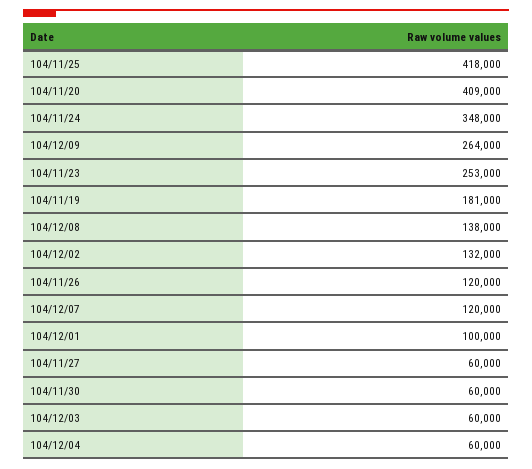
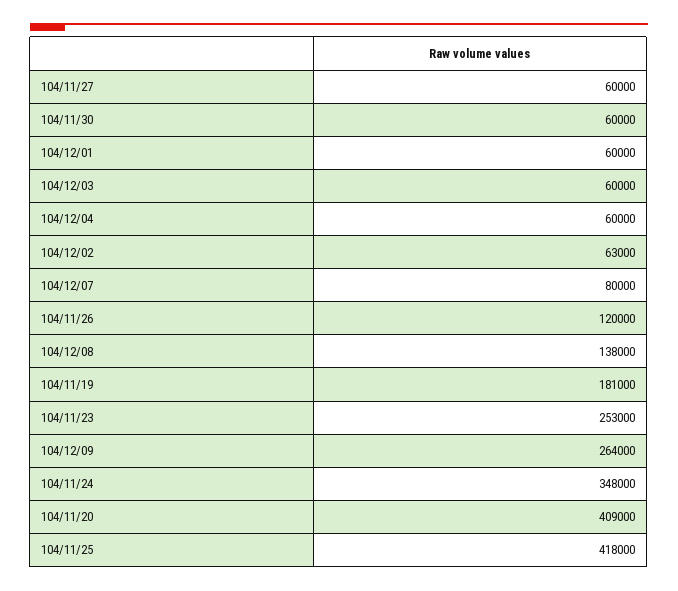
  {
    "104/11/25": 418000,
    "104/11/20": 409000,
    "104/11/24": 348000,
    "104/12/09": 264000,
    "104/11/23": 253000,
    "104/11/19": 181000,
    "104/12/08": 138000,
-   "104/12/02": 132000,
+   "104/12/02": 63000,
    "104/11/26": 120000,
-   "104/12/07": 120000,
+   "104/12/07": 80000,
-   "104/12/01": 100000,
+   "104/12/01": 60000,
    "104/11/27": 60000,
    "104/11/30": 60000,
    "104/12/03": 60000,
    "104/12/04": 60000
  }

